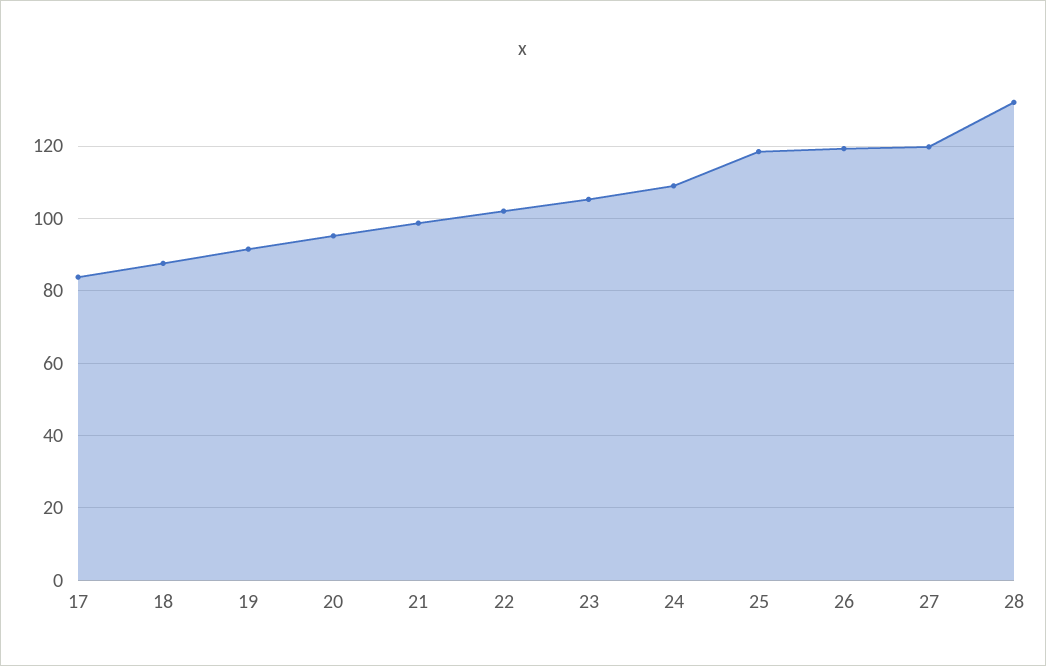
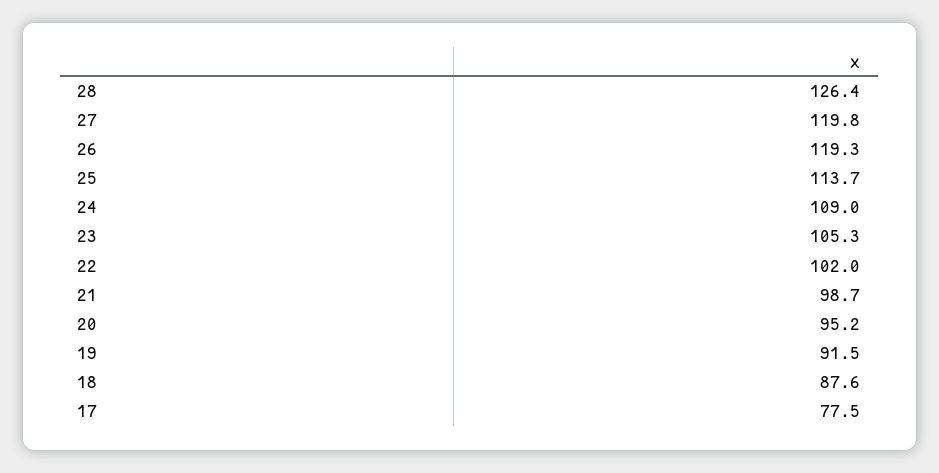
  {
-   "17": 84,
+   "17": 77.5,
    "18": 87.6,
    "19": 91.5,
    "20": 95.2,
    "21": 98.7,
    "22": 102,
    "23": 105.3,
    "24": 109,
-   "25": 118,
+   "25": 113.7,
    "26": 119.3,
    "27": 119.8,
-   "28": 132
+   "28": 126.4
  }

